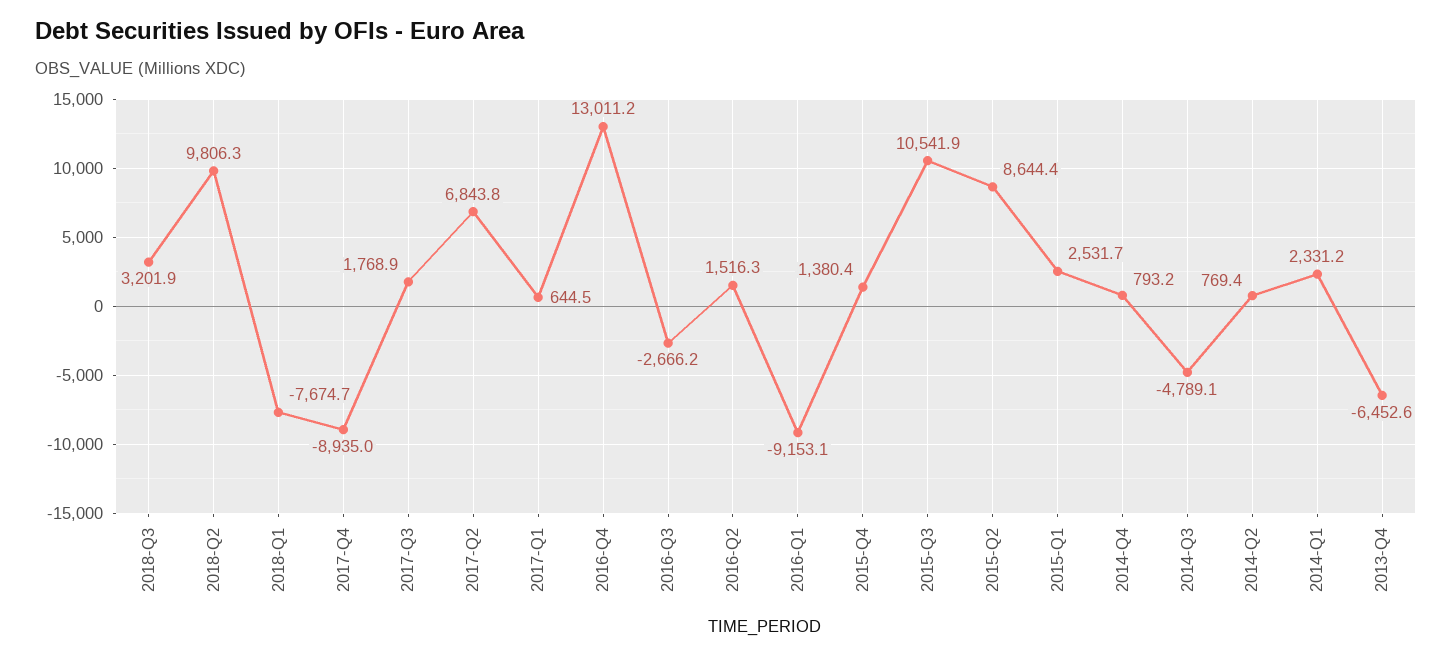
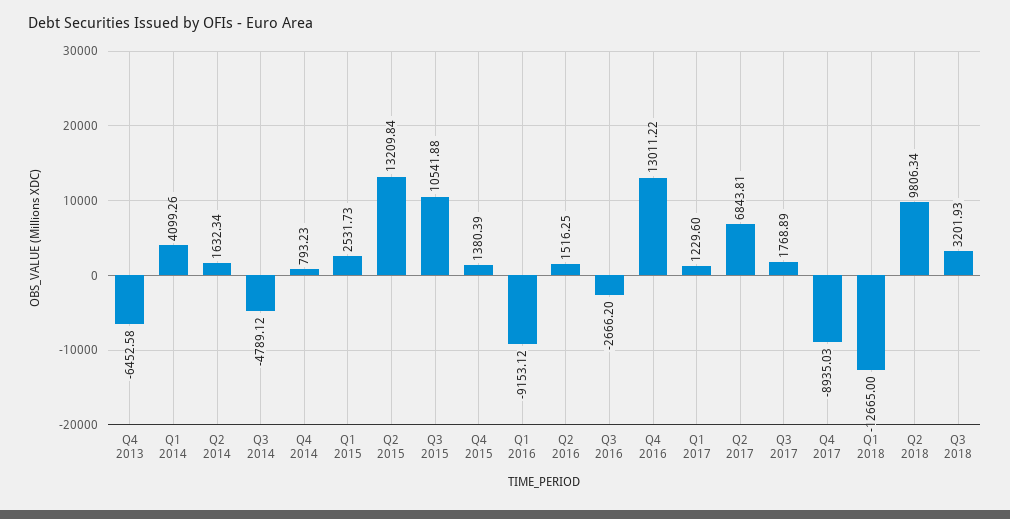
  {
    "2018-Q3": 3201.93,
    "2018-Q2": 9806.34,
-   "2018-Q1": -7674.7,
+   "2018-Q1": -12665,
    "2017-Q4": -8935.03,
    "2017-Q3": 1768.89,
    "2017-Q2": 6843.81,
-   "2017-Q1": 644.5,
+   "2017-Q1": 1229.6,
    "2016-Q4": 13011.22,
    "2016-Q3": -2666.2,
    "2016-Q2": 1516.25,
    "2016-Q1": -9153.12,
    "2015-Q4": 1380.39,
    "2015-Q3": 10541.88,
-   "2015-Q2": 8644.4,
+   "2015-Q2": 13209.84,
    "2015-Q1": 2531.73,
    "2014-Q4": 793.23,
    "2014-Q3": -4789.12,
-   "2014-Q2": 769.4,
+   "2014-Q2": 1632.34,
-   "2014-Q1": 2331.2,
+   "2014-Q1": 4099.26,
    "2013-Q4": -6452.58
  }

